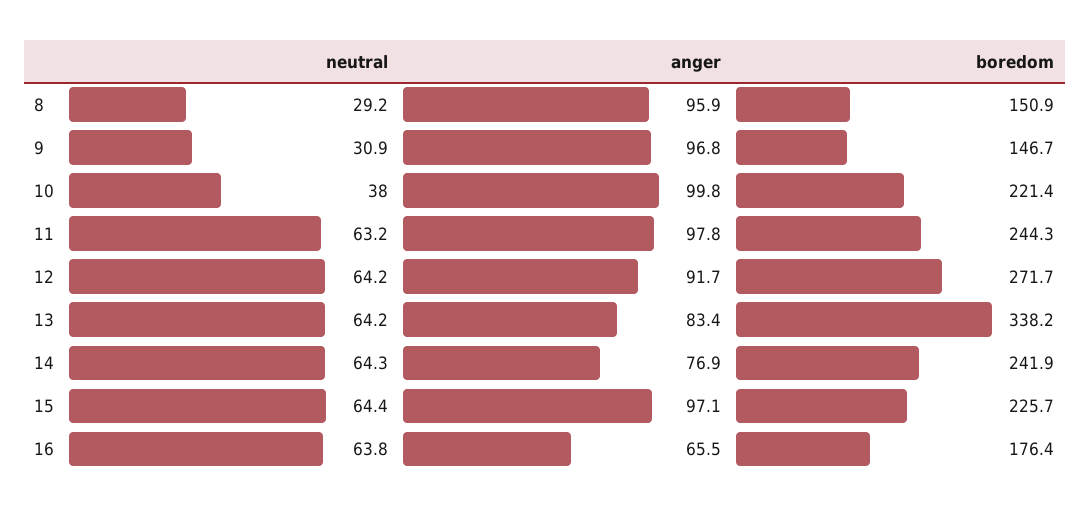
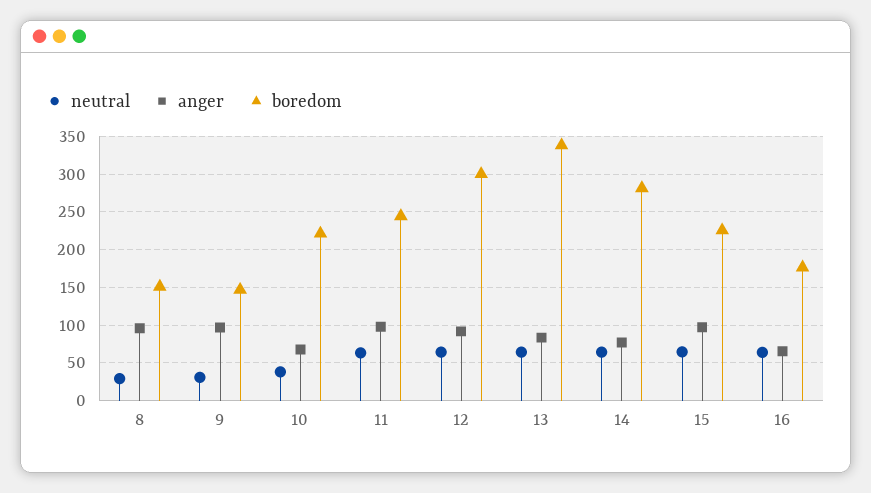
  {
    "neutral": {
      "8": 29.2,
      "9": 30.9,
      "10": 38,
      "11": 63.2,
      "12": 64.2,
      "13": 64.2,
      "14": 64.3,
      "15": 64.4,
      "16": 63.8
    },
    "anger": {
      "8": 95.9,
      "9": 96.8,
-     "10": 99.8,
+     "10": 70,
      "11": 97.8,
      "12": 91.7,
      "13": 83.4,
      "14": 76.9,
      "15": 97.1,
      "16": 65.5
    },
    "boredom": {
      "8": 150.9,
      "9": 146.7,
      "10": 221.4,
      "11": 244.3,
-     "12": 271.7,
+     "12": 300,
      "13": 338.2,
-     "14": 241.9,
+     "14": 280,
      "15": 225.7,
      "16": 176.4
    }
  }

